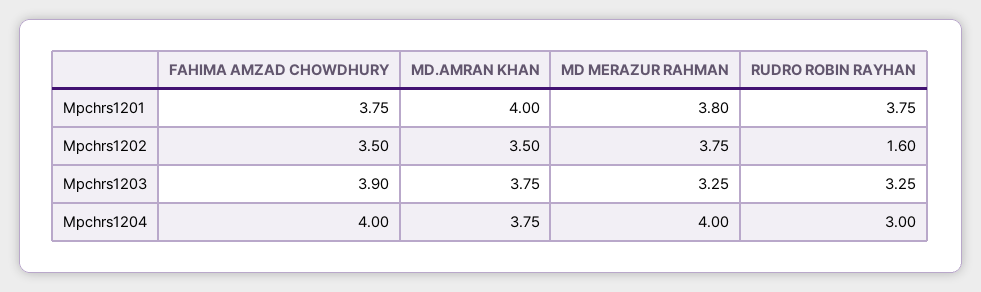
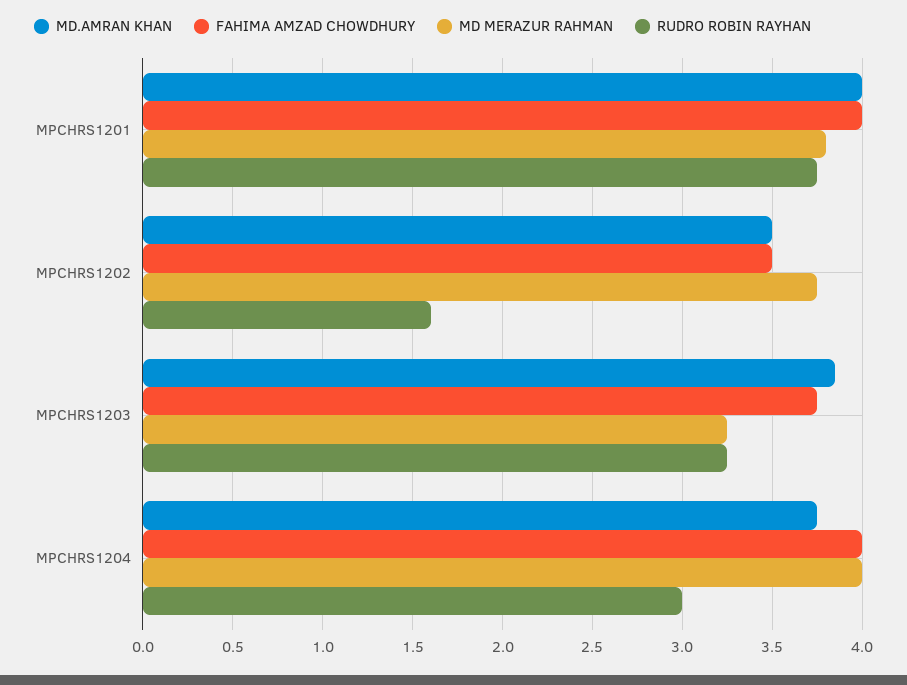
  {
    "FAHIMA AMZAD CHOWDHURY": {
-     "Mpchrs1201": 3.75,
+     "Mpchrs1201": 4,
      "Mpchrs1202": 3.5,
-     "Mpchrs1203": 3.9,
+     "Mpchrs1203": 3.75,
      "Mpchrs1204": 4
    },
    "MD.AMRAN KHAN": {
      "Mpchrs1201": 4,
      "Mpchrs1202": 3.5,
-     "Mpchrs1203": 3.75,
+     "Mpchrs1203": 3.85,
      "Mpchrs1204": 3.75
    },
    "MD MERAZUR RAHMAN": {
      "Mpchrs1201": 3.8,
      "Mpchrs1202": 3.75,
      "Mpchrs1203": 3.25,
      "Mpchrs1204": 4
    },
    "RUDRO ROBIN RAYHAN": {
      "Mpchrs1201": 3.75,
      "Mpchrs1202": 1.6,
      "Mpchrs1203": 3.25,
      "Mpchrs1204": 3
    }
  }

